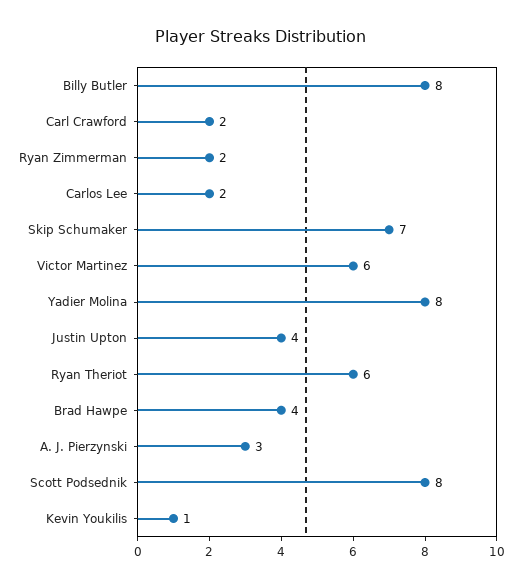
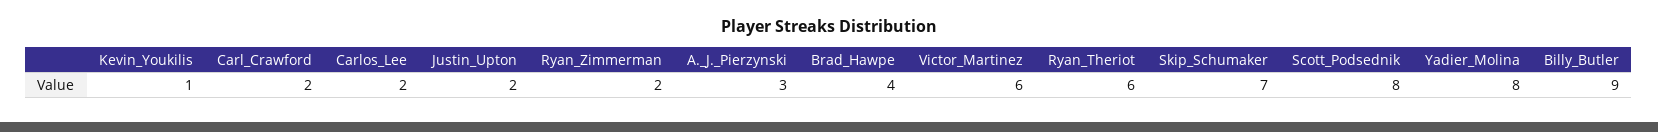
  {
-   "Billy Butler": 8,
+   "Billy Butler": 9,
    "Carl Crawford": 2,
    "Ryan Zimmerman": 2,
    "Carlos Lee": 2,
    "Skip Schumaker": 7,
    "Victor Martinez": 6,
    "Yadier Molina": 8,
-   "Justin Upton": 4,
+   "Justin Upton": 2,
    "Ryan Theriot": 6,
    "Brad Hawpe": 4,
    "A. J. Pierzynski": 3,
    "Scott Podsednik": 8,
    "Kevin Youkilis": 1
  }

